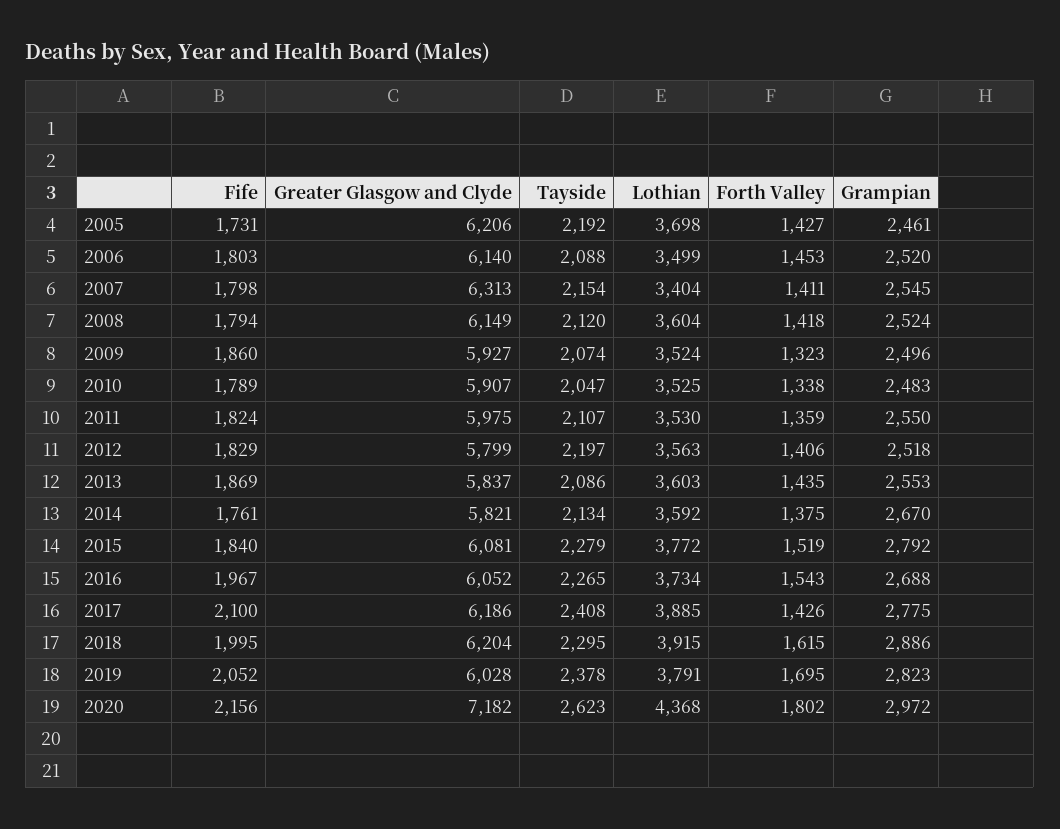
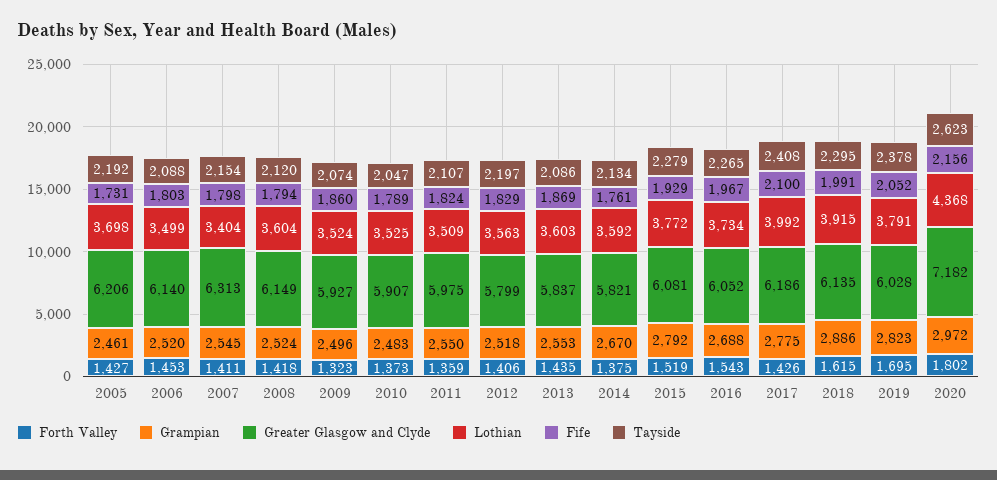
  {
    "Fife": {
      "2005": 1731,
      "2006": 1803,
      "2007": 1798,
      "2008": 1794,
      "2009": 1860,
      "2010": 1789,
      "2011": 1824,
      "2012": 1829,
      "2013": 1869,
      "2014": 1761,
-     "2015": 1840,
+     "2015": 1929,
      "2016": 1967,
      "2017": 2100,
-     "2018": 1995,
+     "2018": 1991,
      "2019": 2052,
      "2020": 2156
    },
    "Greater Glasgow and Clyde": {
      "2005": 6206,
      "2006": 6140,
      "2007": 6313,
      "2008": 6149,
      "2009": 5927,
      "2010": 5907,
      "2011": 5975,
      "2012": 5799,
      "2013": 5837,
      "2014": 5821,
      "2015": 6081,
      "2016": 6052,
      "2017": 6186,
-     "2018": 6204,
+     "2018": 6135,
      "2019": 6028,
      "2020": 7182
    },
    "Tayside": {
      "2005": 2192,
      "2006": 2088,
      "2007": 2154,
      "2008": 2120,
      "2009": 2074,
      "2010": 2047,
      "2011": 2107,
      "2012": 2197,
      "2013": 2086,
      "2014": 2134,
      "2015": 2279,
      "2016": 2265,
      "2017": 2408,
      "2018": 2295,
      "2019": 2378,
      "2020": 2623
    },
    "Lothian": {
      "2005": 3698,
      "2006": 3499,
      "2007": 3404,
      "2008": 3604,
      "2009": 3524,
      "2010": 3525,
-     "2011": 3530,
+     "2011": 3509,
      "2012": 3563,
      "2013": 3603,
      "2014": 3592,
      "2015": 3772,
      "2016": 3734,
-     "2017": 3885,
+     "2017": 3992,
      "2018": 3915,
      "2019": 3791,
      "2020": 4368
    },
    "Forth Valley": {
      "2005": 1427,
      "2006": 1453,
      "2007": 1411,
      "2008": 1418,
      "2009": 1323,
-     "2010": 1338,
+     "2010": 1373,
      "2011": 1359,
      "2012": 1406,
      "2013": 1435,
      "2014": 1375,
      "2015": 1519,
      "2016": 1543,
      "2017": 1426,
      "2018": 1615,
      "2019": 1695,
      "2020": 1802
    },
    "Grampian": {
      "2005": 2461,
      "2006": 2520,
      "2007": 2545,
      "2008": 2524,
      "2009": 2496,
      "2010": 2483,
      "2011": 2550,
      "2012": 2518,
      "2013": 2553,
      "2014": 2670,
      "2015": 2792,
      "2016": 2688,
      "2017": 2775,
      "2018": 2886,
      "2019": 2823,
      "2020": 2972
    }
  }

